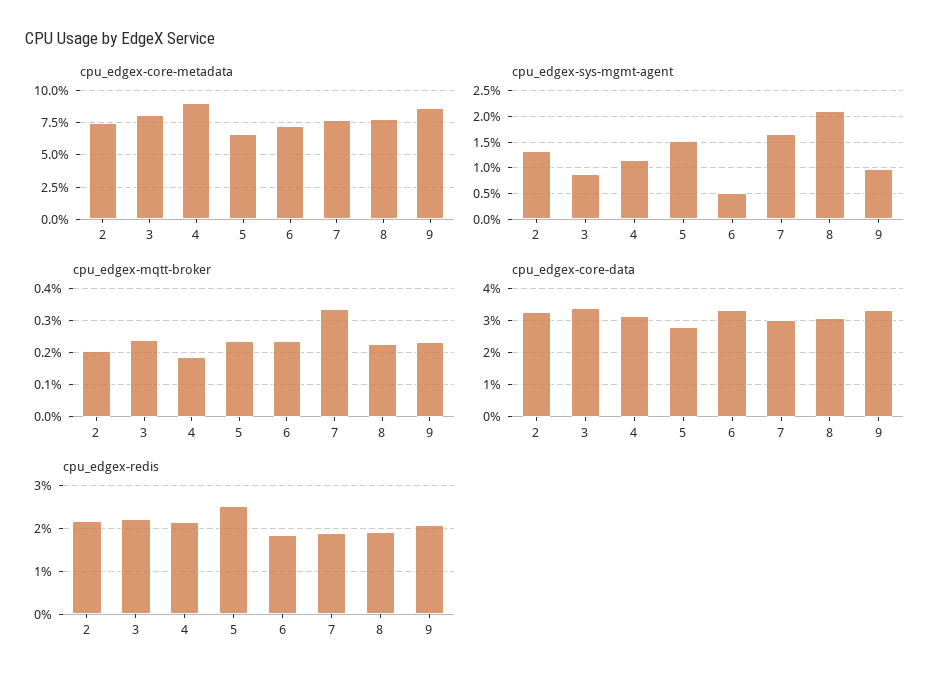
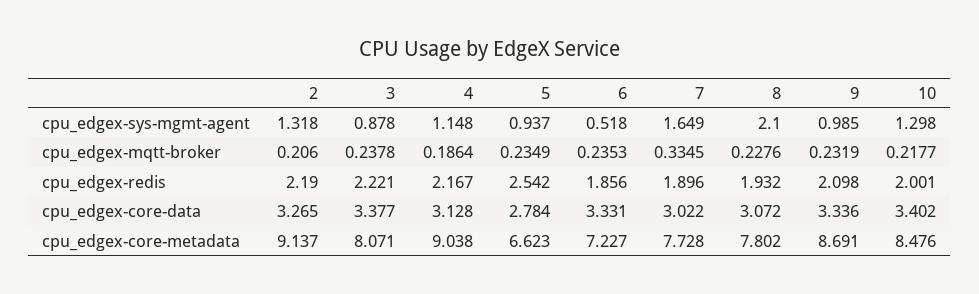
  {
    "cpu_edgex-core-metadata": {
-     "2": 7.5,
+     "2": 9.137,
      "3": 8.071,
      "4": 9.038,
      "5": 6.623,
      "6": 7.227,
      "7": 7.728,
      "8": 7.802,
-     "9": 8.691
+     "9": 8.691,
+     "10": 8.476
    },
    "cpu_edgex-sys-mgmt-agent": {
      "2": 1.318,
      "3": 0.878,
      "4": 1.148,
-     "5": 1.5,
+     "5": 0.937,
      "6": 0.518,
      "7": 1.649,
      "8": 2.1,
-     "9": 0.985
+     "9": 0.985,
+     "10": 1.298
    },
    "cpu_edgex-mqtt-broker": {
      "2": 0.206,
      "3": 0.2378,
      "4": 0.1864,
      "5": 0.2349,
      "6": 0.2353,
      "7": 0.3345,
      "8": 0.2276,
-     "9": 0.2319
+     "9": 0.2319,
+     "10": 0.2177
    },
    "cpu_edgex-core-data": {
      "2": 3.265,
      "3": 3.377,
      "4": 3.128,
      "5": 2.784,
      "6": 3.331,
      "7": 3.022,
      "8": 3.072,
-     "9": 3.336
+     "9": 3.336,
+     "10": 3.402
    },
    "cpu_edgex-redis": {
      "2": 2.19,
      "3": 2.221,
      "4": 2.167,
      "5": 2.542,
      "6": 1.856,
      "7": 1.896,
      "8": 1.932,
-     "9": 2.098
+     "9": 2.098,
+     "10": 2.001
    }
  }

